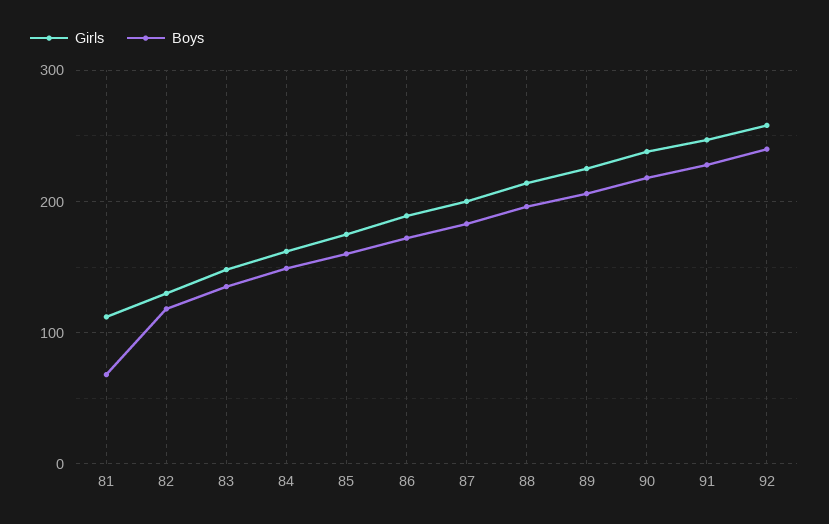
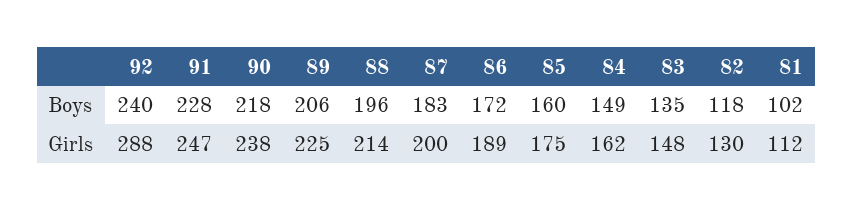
  {
    "Girls": {
      "81": 112,
      "82": 130,
      "83": 148,
      "84": 162,
      "85": 175,
      "86": 189,
      "87": 200,
      "88": 214,
      "89": 225,
      "90": 238,
      "91": 247,
-     "92": 260
+     "92": 288
    },
    "Boys": {
-     "81": 70,
+     "81": 102,
      "82": 118,
      "83": 135,
      "84": 149,
      "85": 160,
      "86": 172,
      "87": 183,
      "88": 196,
      "89": 206,
      "90": 218,
      "91": 228,
      "92": 240
    }
  }

